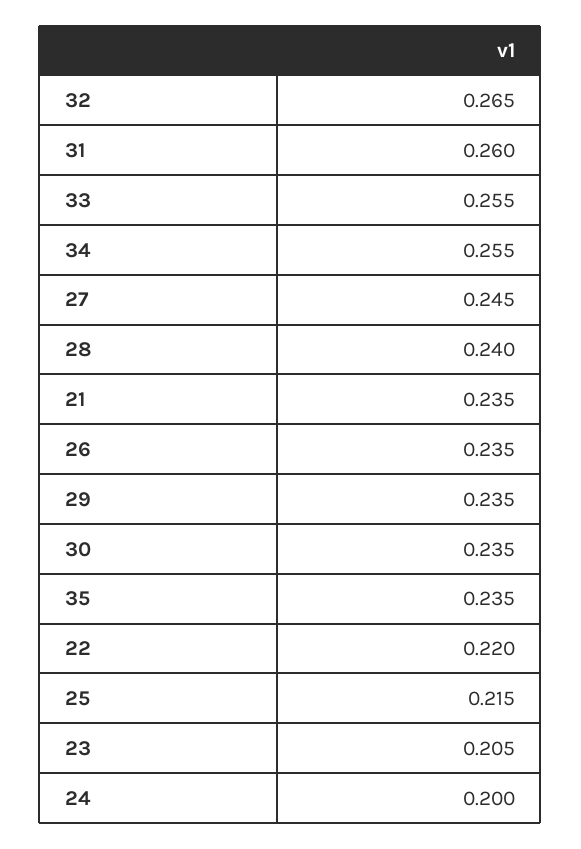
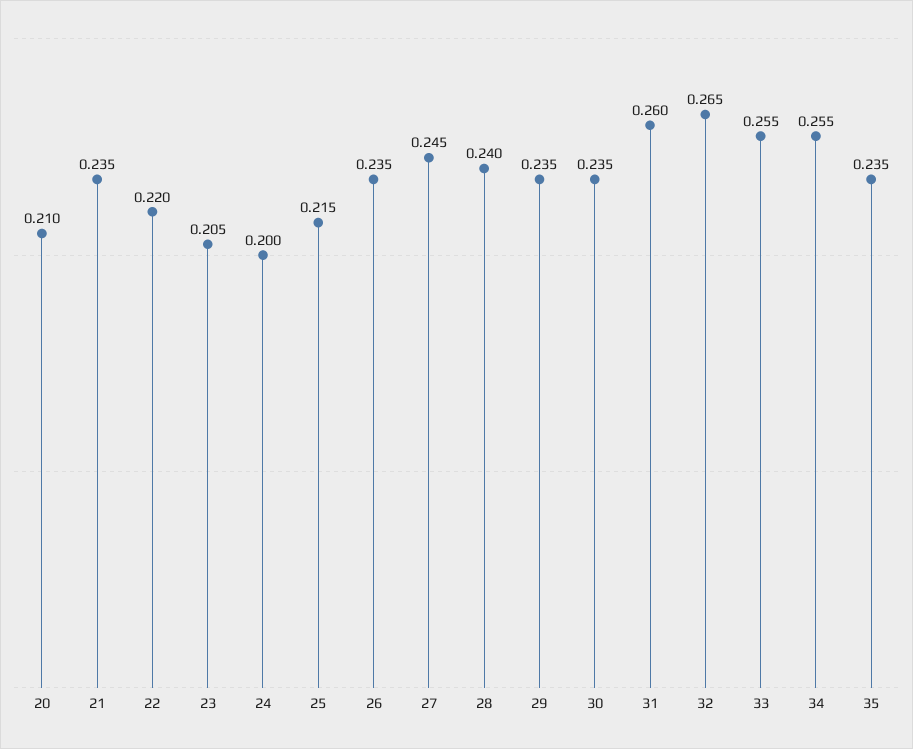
  {
    "32": 0.265,
    "31": 0.26,
    "33": 0.255,
    "34": 0.255,
    "27": 0.245,
    "28": 0.24,
    "21": 0.235,
    "26": 0.235,
    "29": 0.235,
    "30": 0.235,
    "35": 0.235,
    "22": 0.22,
    "25": 0.215,
    "23": 0.205,
-   "24": 0.2
+   "24": 0.2,
+   "20": 0.21
  }

